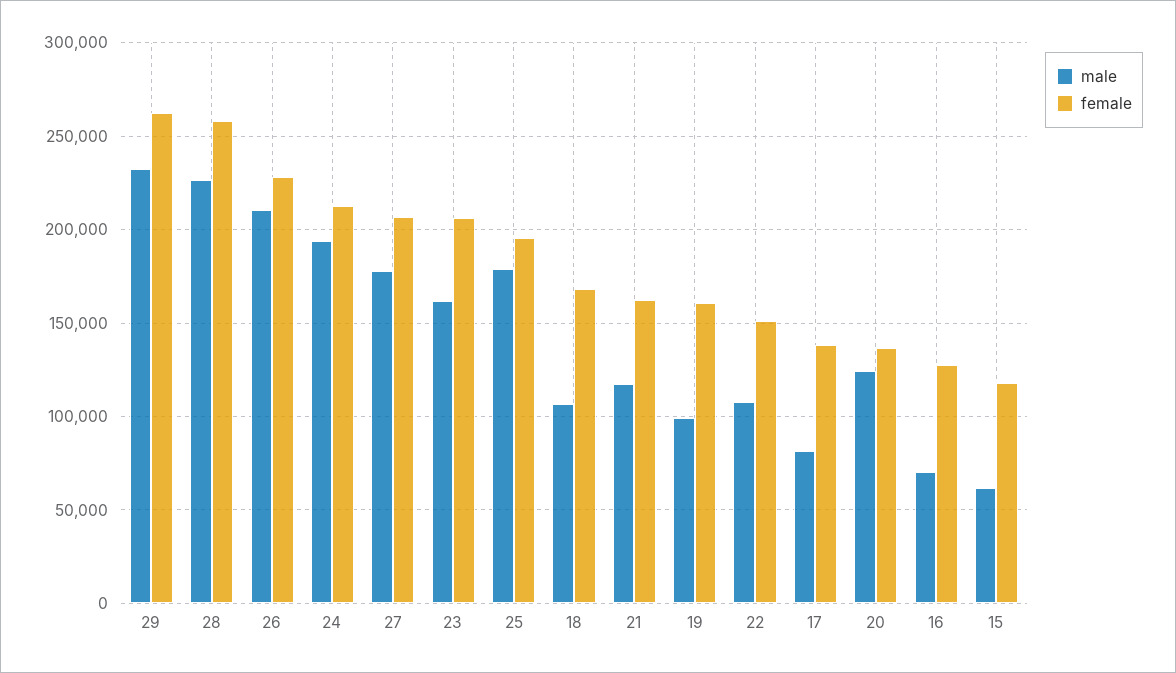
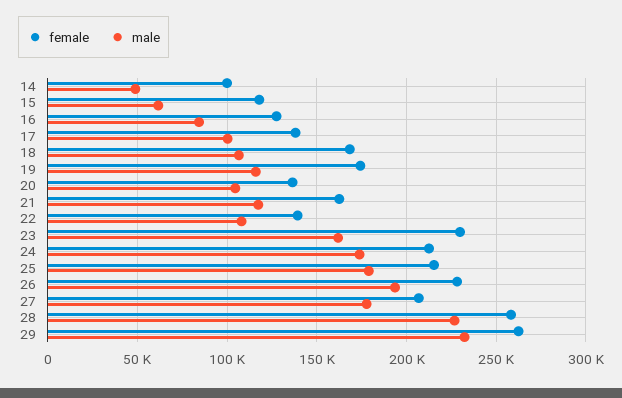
  {
    "male": {
      "29": 230000,
      "28": 225000,
-     "26": 210000,
+     "26": 195000,
-     "24": 195000,
+     "24": 175000,
      "27": 180000,
      "23": 160000,
      "25": 180000,
      "18": 105000,
      "21": 115000,
-     "19": 100000,
+     "19": 115000,
      "22": 110000,
-     "17": 80000,
+     "17": 100000,
-     "20": 125000,
+     "20": 105000,
-     "16": 70000,
+     "16": 85000,
-     "15": 60000
+     "15": 60000,
+     "14": 50000
    },
    "female": {
      "29": 260000,
      "28": 260000,
      "26": 230000,
      "24": 215000,
      "27": 205000,
-     "23": 205000,
+     "23": 230000,
-     "25": 195000,
+     "25": 215000,
      "18": 170000,
      "21": 165000,
-     "19": 160000,
+     "19": 175000,
-     "22": 150000,
+     "22": 140000,
      "17": 140000,
      "20": 135000,
      "16": 130000,
-     "15": 120000
+     "15": 120000,
+     "14": 100000
    }
  }

